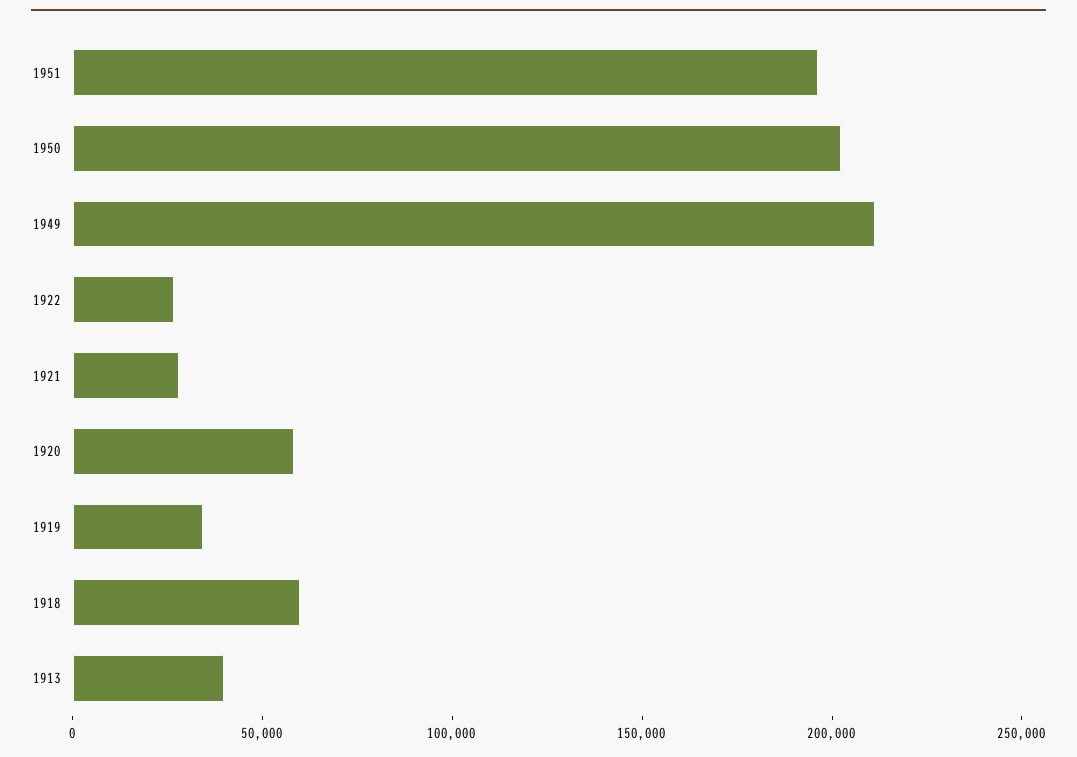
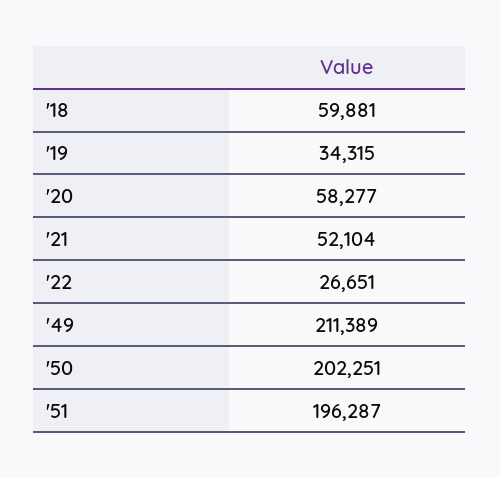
  {
    "1951": 196287,
    "1950": 202251,
    "1949": 211389,
    "1922": 26651,
-   "1921": 30000,
+   "1921": 52104,
    "1920": 58277,
    "1919": 34315,
-   "1918": 59881,
+   "1918": 59881
-   "1913": 40000
  }

